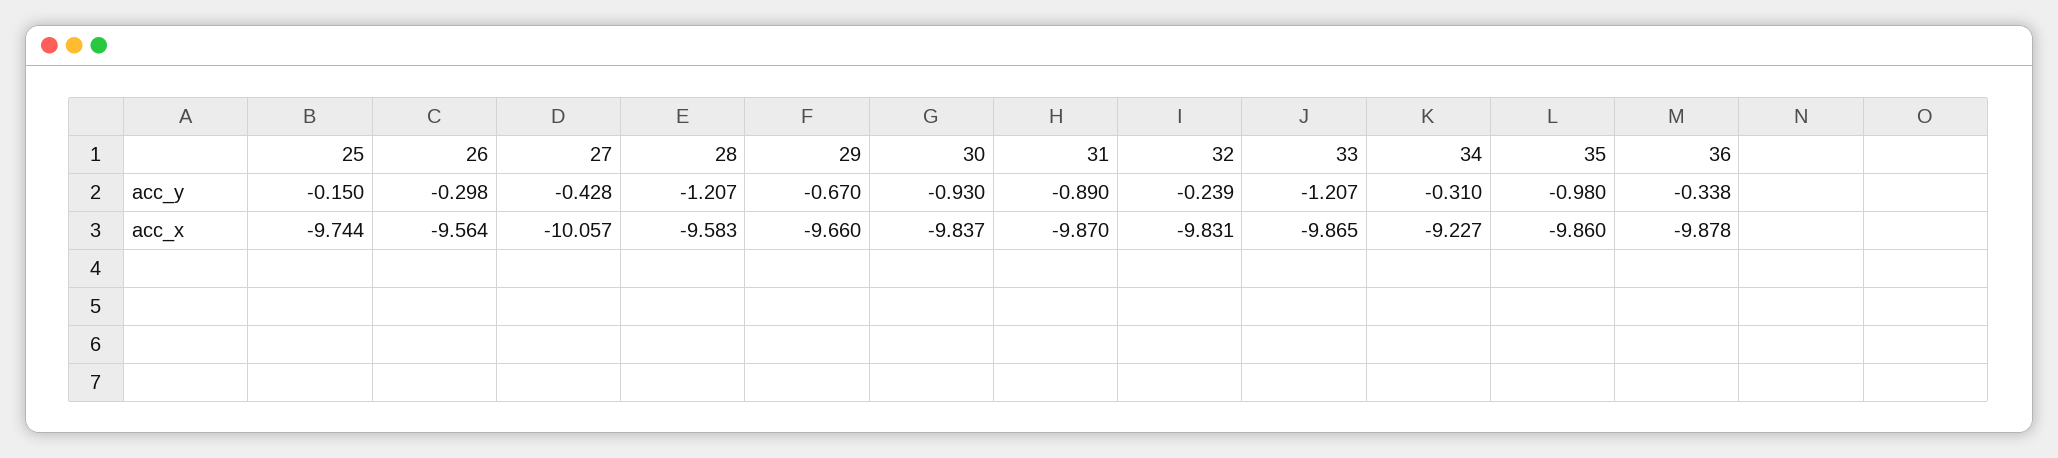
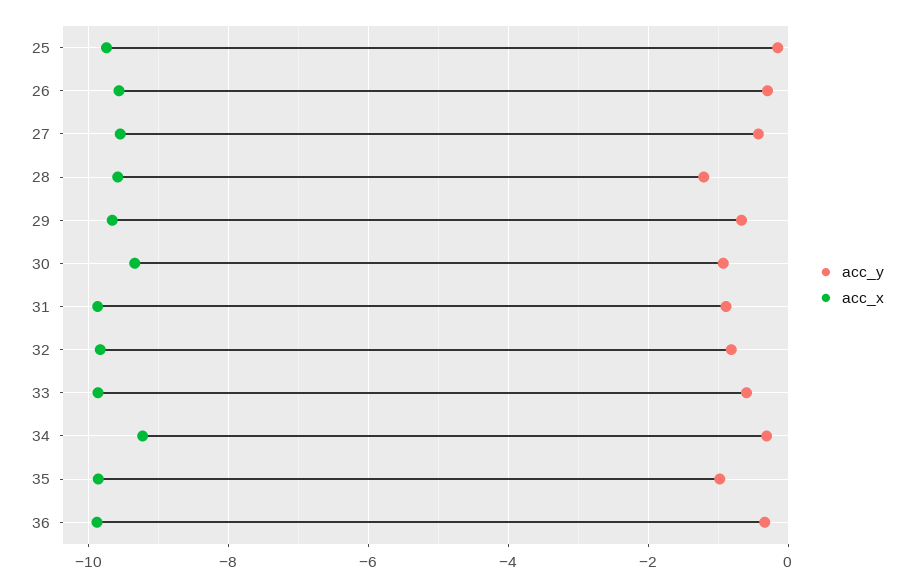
  {
    "acc_y": {
      "25": -0.15,
      "26": -0.298,
      "27": -0.428,
      "28": -1.207,
      "29": -0.67,
      "30": -0.93,
      "31": -0.89,
-     "32": -0.239,
+     "32": -0.8,
-     "33": -1.207,
+     "33": -0.6,
      "34": -0.31,
      "35": -0.98,
      "36": -0.338
    },
    "acc_x": {
      "25": -9.744,
      "26": -9.564,
-     "27": -10.057,
+     "27": -9.6,
      "28": -9.583,
      "29": -9.66,
-     "30": -9.837,
+     "30": -9.4,
      "31": -9.87,
      "32": -9.831,
      "33": -9.865,
      "34": -9.227,
      "35": -9.86,
      "36": -9.878
    }
  }

